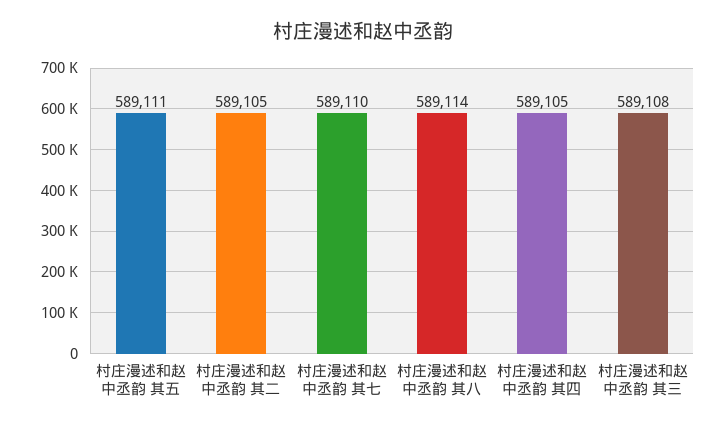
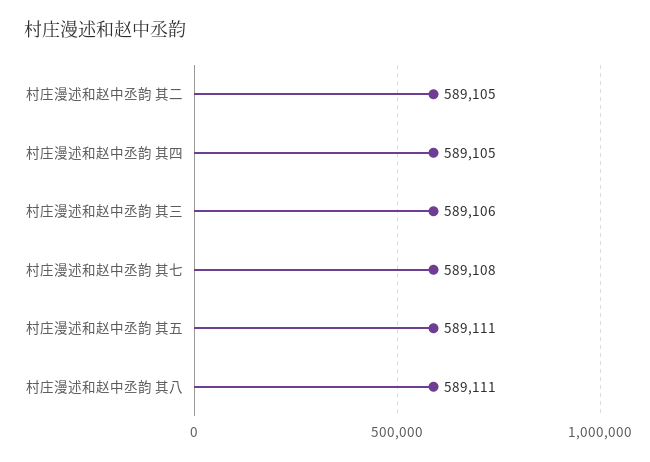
  {
    "村庄漫述和赵中丞韵 其五": 589111,
    "村庄漫述和赵中丞韵 其二": 589105,
-   "村庄漫述和赵中丞韵 其七": 589110,
+   "村庄漫述和赵中丞韵 其七": 589108,
-   "村庄漫述和赵中丞韵 其八": 589114,
+   "村庄漫述和赵中丞韵 其八": 589111,
    "村庄漫述和赵中丞韵 其四": 589105,
-   "村庄漫述和赵中丞韵 其三": 589108
+   "村庄漫述和赵中丞韵 其三": 589106
  }

